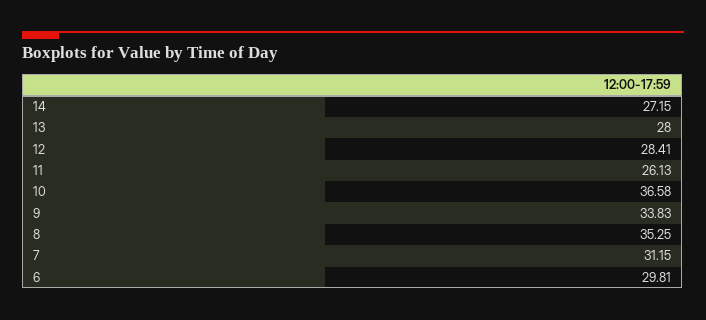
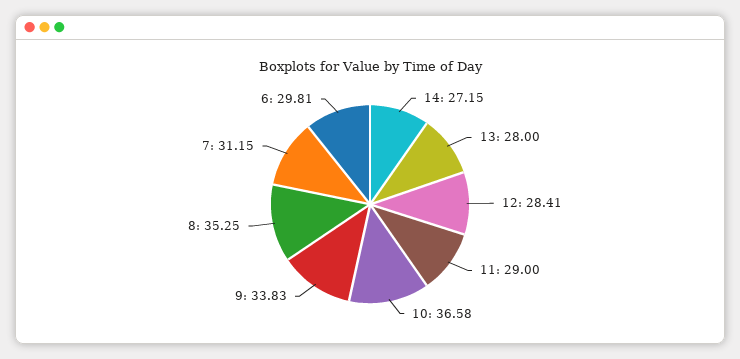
  {
    "14": 27.15,
    "13": 28,
    "12": 28.41,
-   "11": 26.13,
+   "11": 29,
    "10": 36.58,
    "9": 33.83,
    "8": 35.25,
    "7": 31.15,
    "6": 29.81
  }

